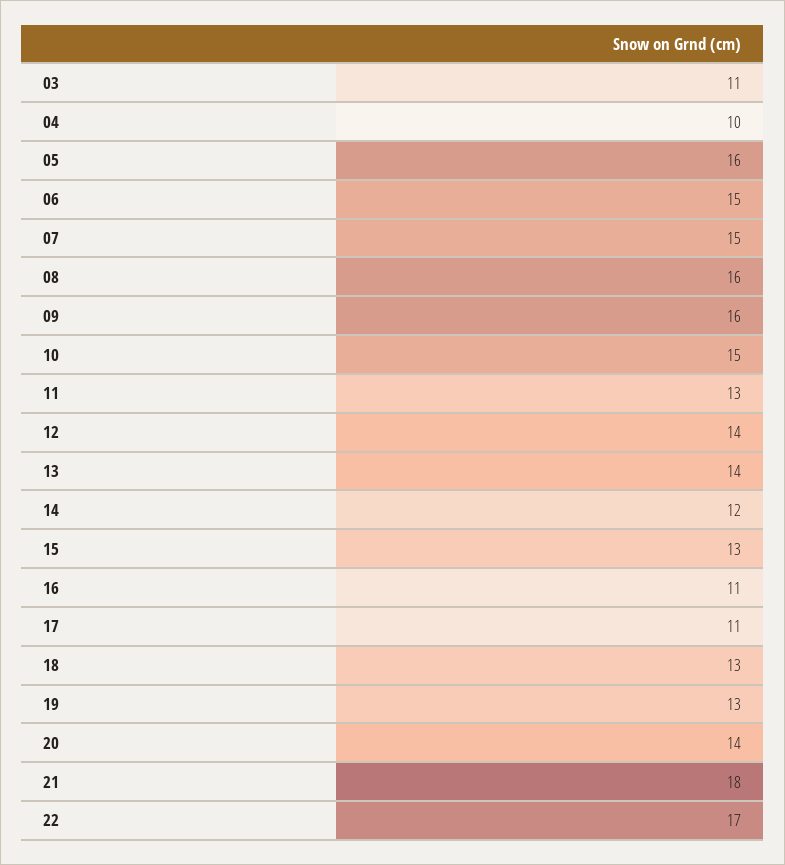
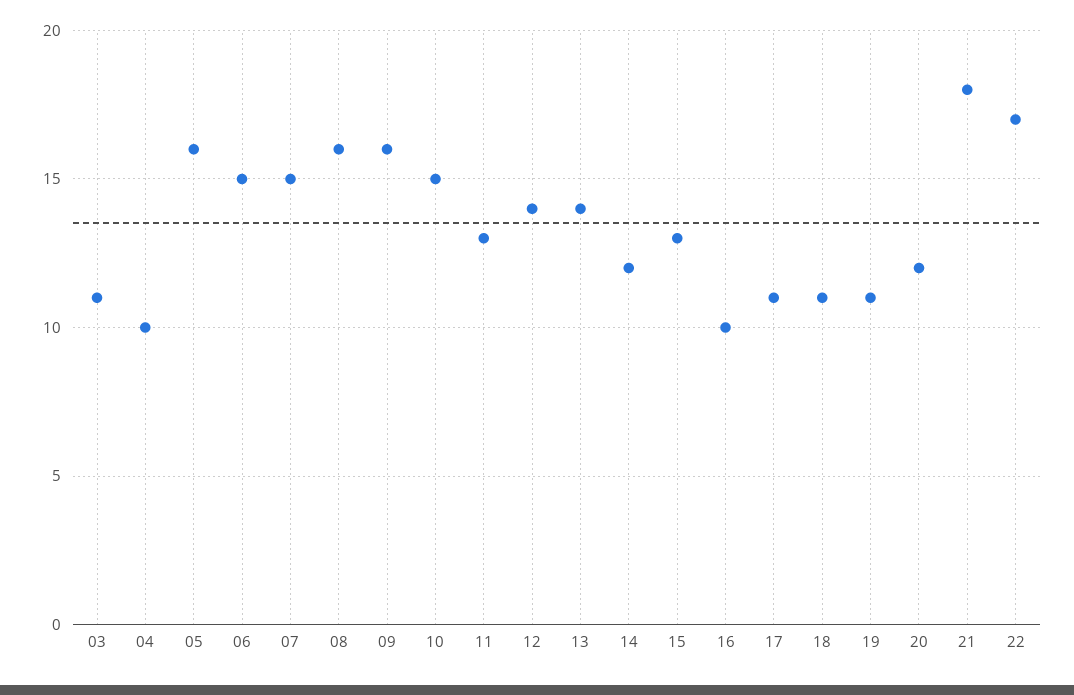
  {
    "03": 11,
    "04": 10,
    "05": 16,
    "06": 15,
    "07": 15,
    "08": 16,
    "09": 16,
    "10": 15,
    "11": 13,
    "12": 14,
    "13": 14,
    "14": 12,
    "15": 13,
-   "16": 11,
+   "16": 10,
    "17": 11,
-   "18": 13,
+   "18": 11,
-   "19": 13,
+   "19": 11,
-   "20": 14,
+   "20": 12,
    "21": 18,
    "22": 17
  }

